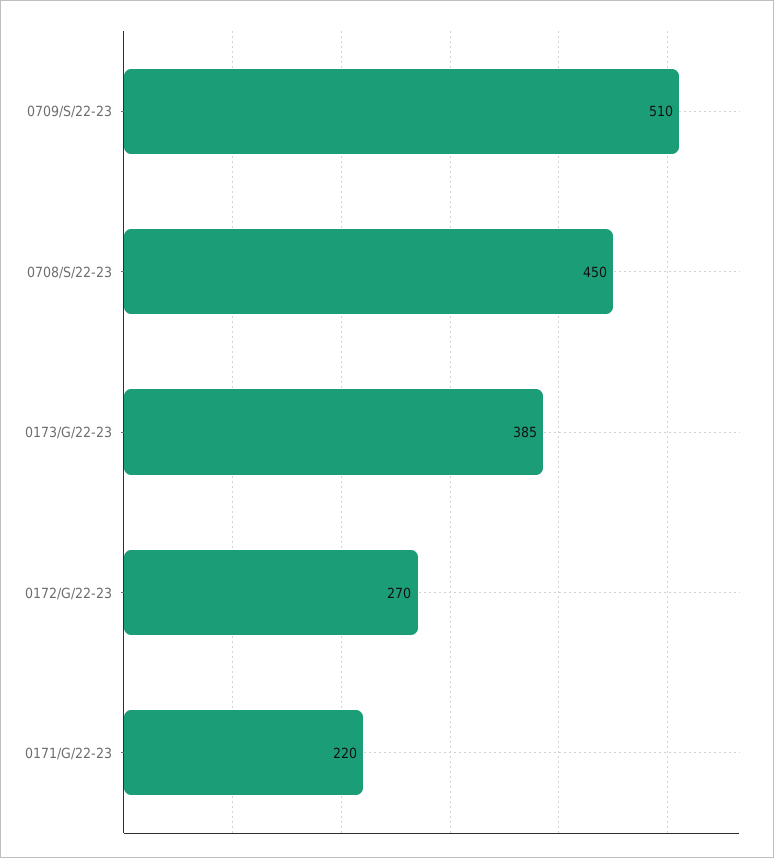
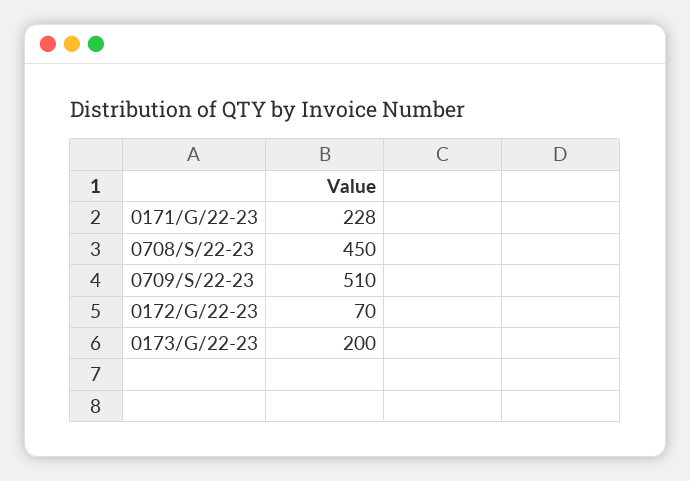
  {
    "0709/S/22-23": 510,
    "0708/S/22-23": 450,
-   "0173/G/22-23": 385,
+   "0173/G/22-23": 200,
-   "0172/G/22-23": 270,
+   "0172/G/22-23": 70,
-   "0171/G/22-23": 220
+   "0171/G/22-23": 228
  }

